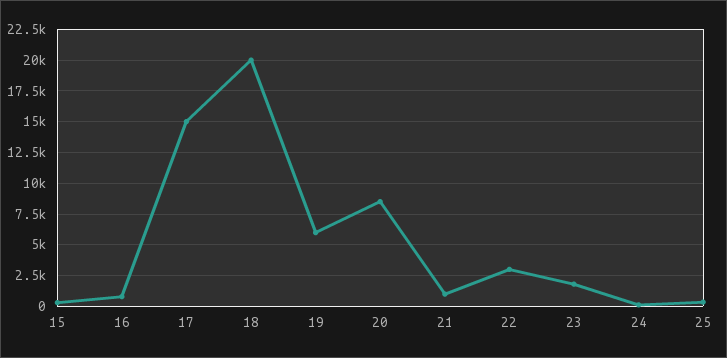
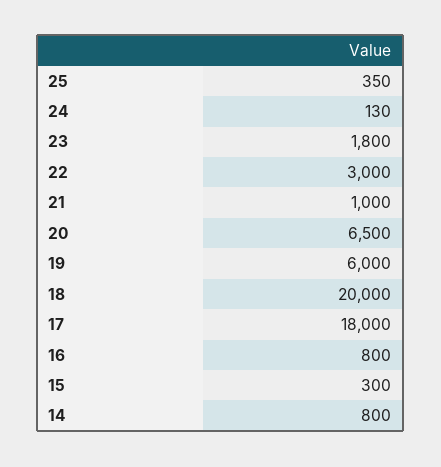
  {
    "15": 300,
    "16": 800,
-   "17": 15000,
+   "17": 18000,
    "18": 20000,
    "19": 6000,
-   "20": 8500,
+   "20": 6500,
    "21": 1000,
    "22": 3000,
    "23": 1800,
    "24": 130,
-   "25": 350
+   "25": 350,
+   "14": 800
  }

